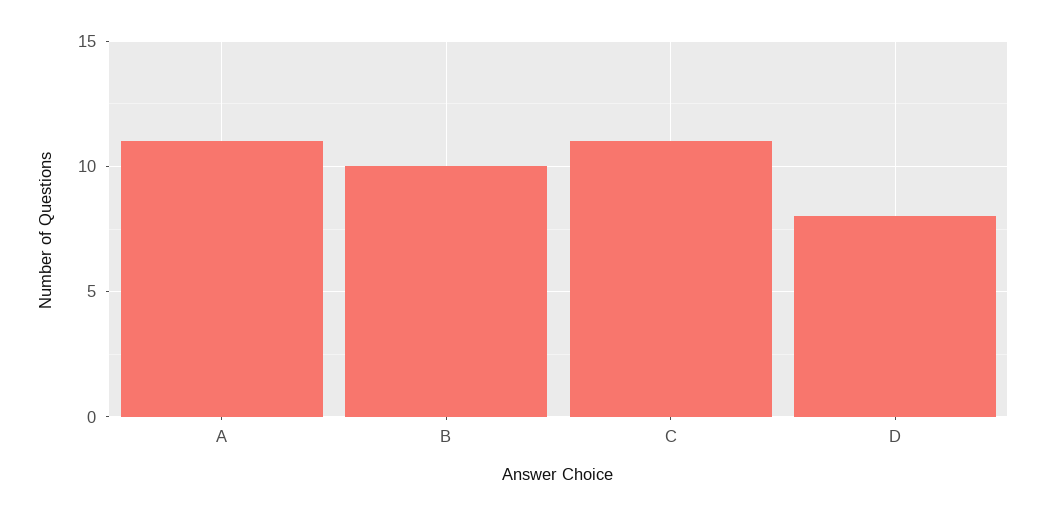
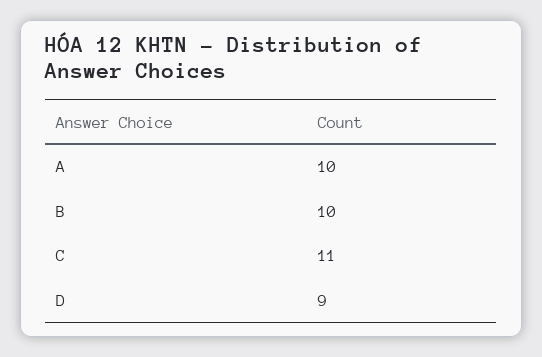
  {
-   "A": 11,
+   "A": 10,
    "B": 10,
    "C": 11,
-   "D": 8
+   "D": 9
  }

